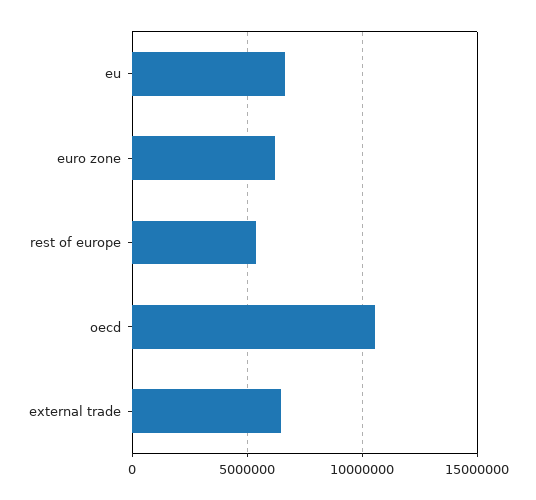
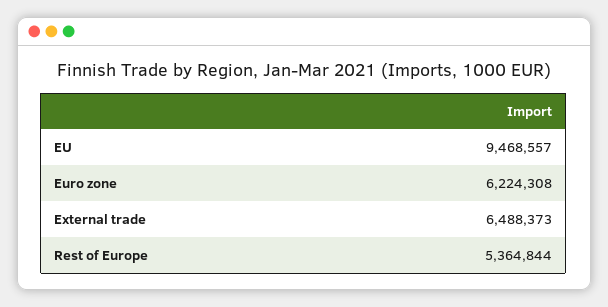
  {
-   "eu": 6500000,
+   "eu": 9468557,
    "euro zone": 6224308,
    "rest of europe": 5364844,
-   "oecd": 10500000,
    "external trade": 6488373
  }

